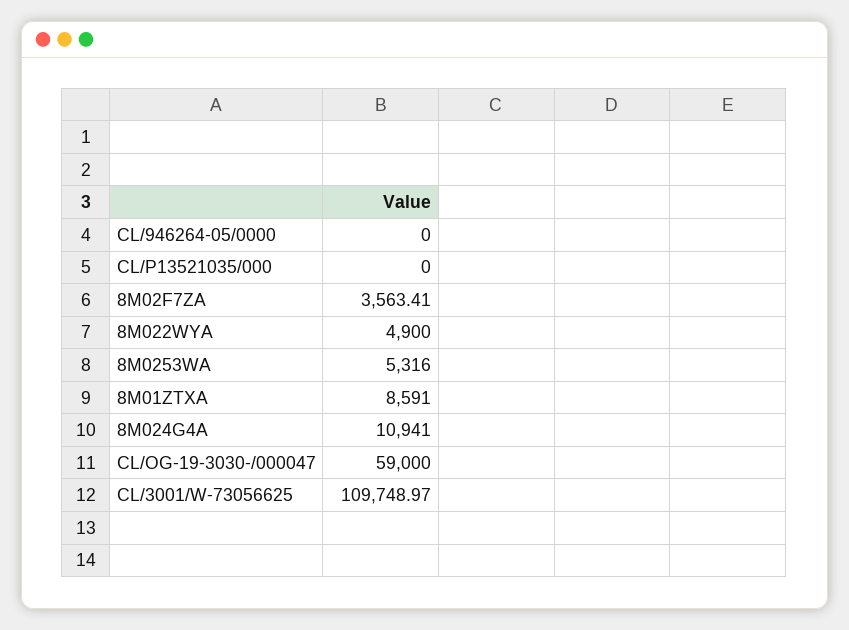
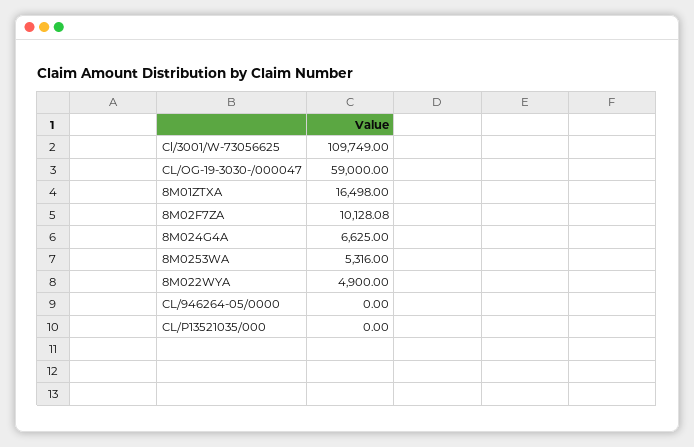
  {
    "CL/946264-05/0000": 0,
    "CL/P13521035/000": 0,
-   "8M02F7ZA": 3563.41,
+   "8M02F7ZA": 10128.08,
    "8M022WYA": 4900,
    "8M0253WA": 5316,
-   "8M01ZTXA": 8591,
+   "8M01ZTXA": 16498,
-   "8M024G4A": 10941,
+   "8M024G4A": 6625,
    "CL/OG-19-3030-/000047": 59000,
-   "CL/3001/W-73056625": 109748.97
+   "CL/3001/W-73056625": 109749
  }

